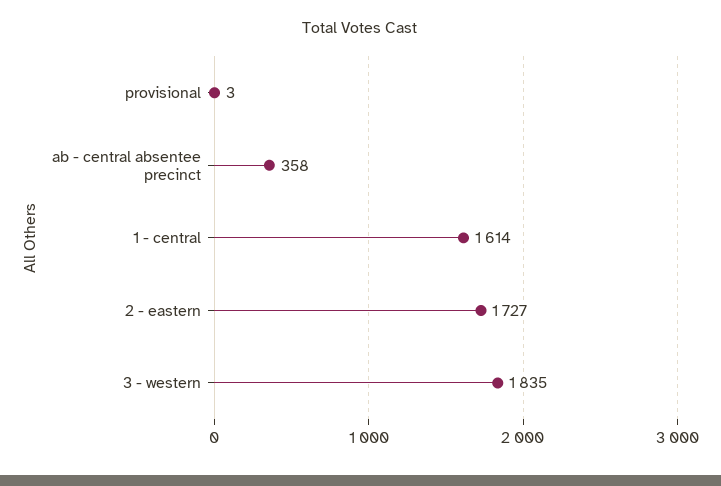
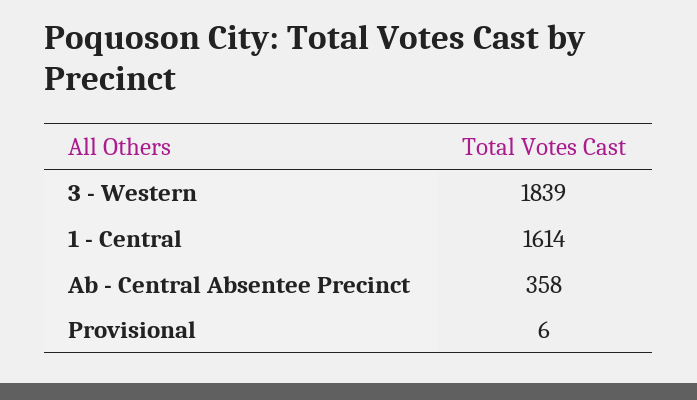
  {
-   "provisional": 3,
+   "provisional": 6,
    "ab - central absentee precinct": 358,
    "1 - central": 1614,
-   "2 - eastern": 1727,
-   "3 - western": 1835
+   "3 - western": 1839
  }

